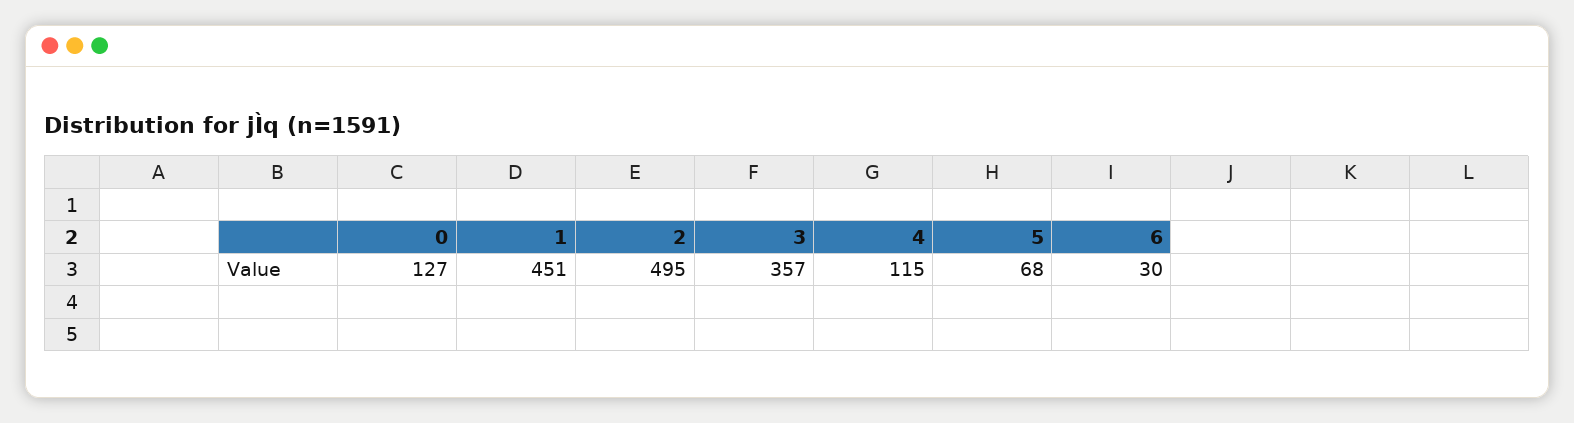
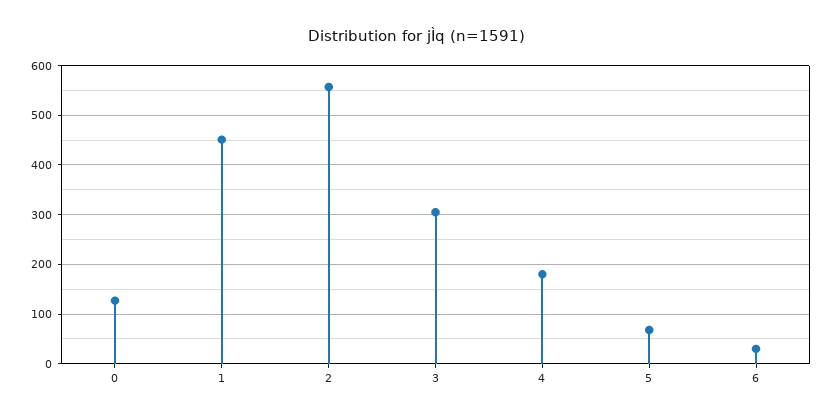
  {
    "0": 127,
    "1": 451,
-   "2": 495,
+   "2": 560,
-   "3": 357,
+   "3": 300,
-   "4": 115,
+   "4": 180,
    "5": 68,
    "6": 30
  }

